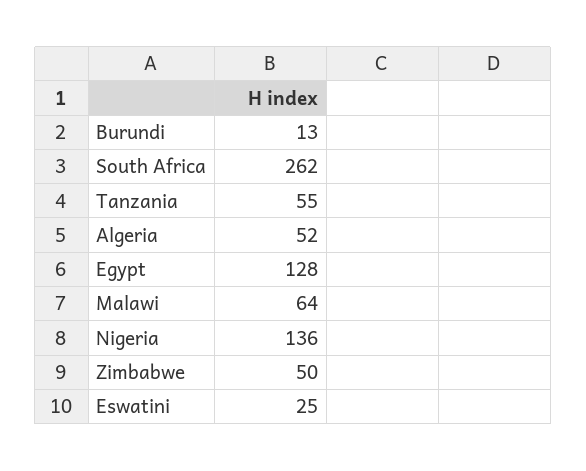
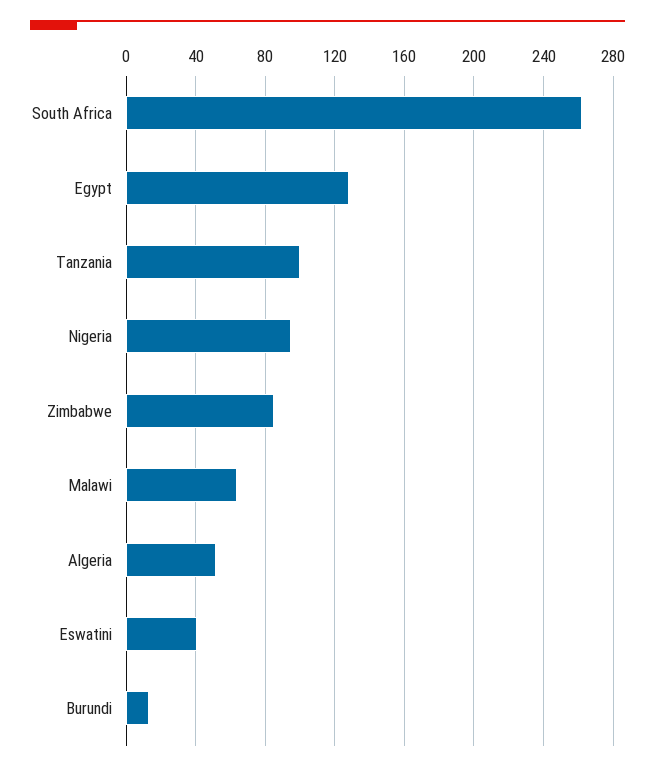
  {
    "Burundi": 13,
    "South Africa": 262,
-   "Tanzania": 55,
+   "Tanzania": 100,
    "Algeria": 52,
    "Egypt": 128,
    "Malawi": 64,
-   "Nigeria": 136,
+   "Nigeria": 95,
-   "Zimbabwe": 50,
+   "Zimbabwe": 85,
-   "Eswatini": 25
+   "Eswatini": 40
  }

